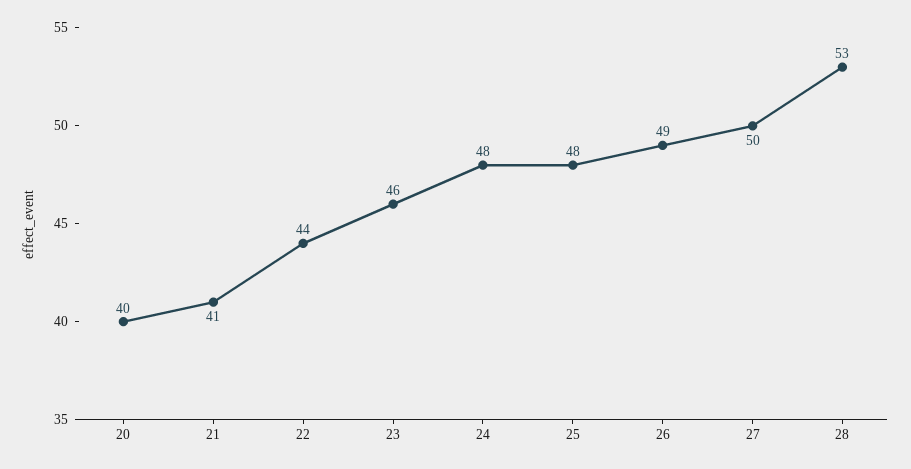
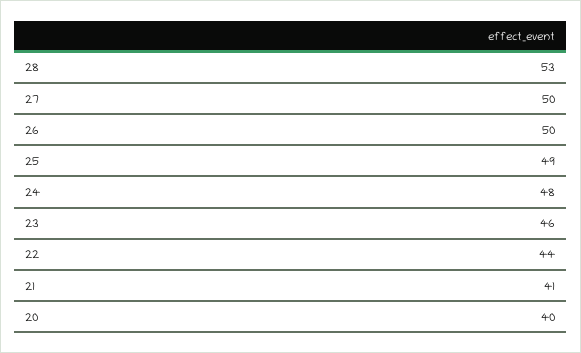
  {
    "20": 40,
    "21": 41,
    "22": 44,
    "23": 46,
    "24": 48,
-   "25": 48,
+   "25": 49,
-   "26": 49,
+   "26": 50,
    "27": 50,
    "28": 53
  }

